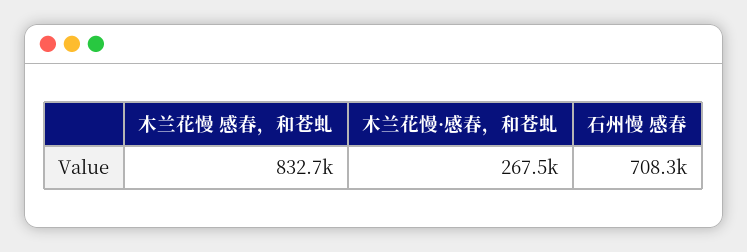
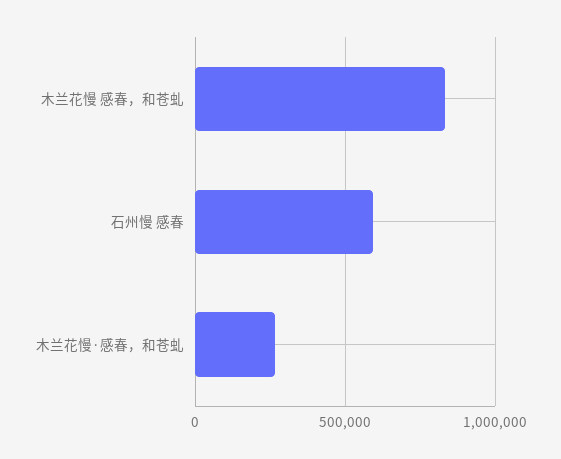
  {
    "木兰花慢 感春，和苍虬": 832700,
    "木兰花慢·感春，和苍虬": 267500,
-   "石州慢 感春": 708300
+   "石州慢 感春": 600000
  }

